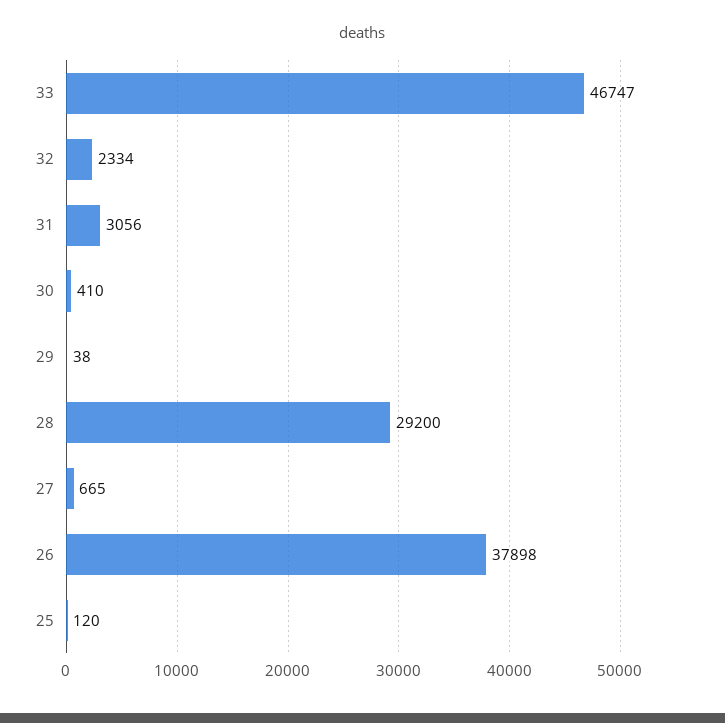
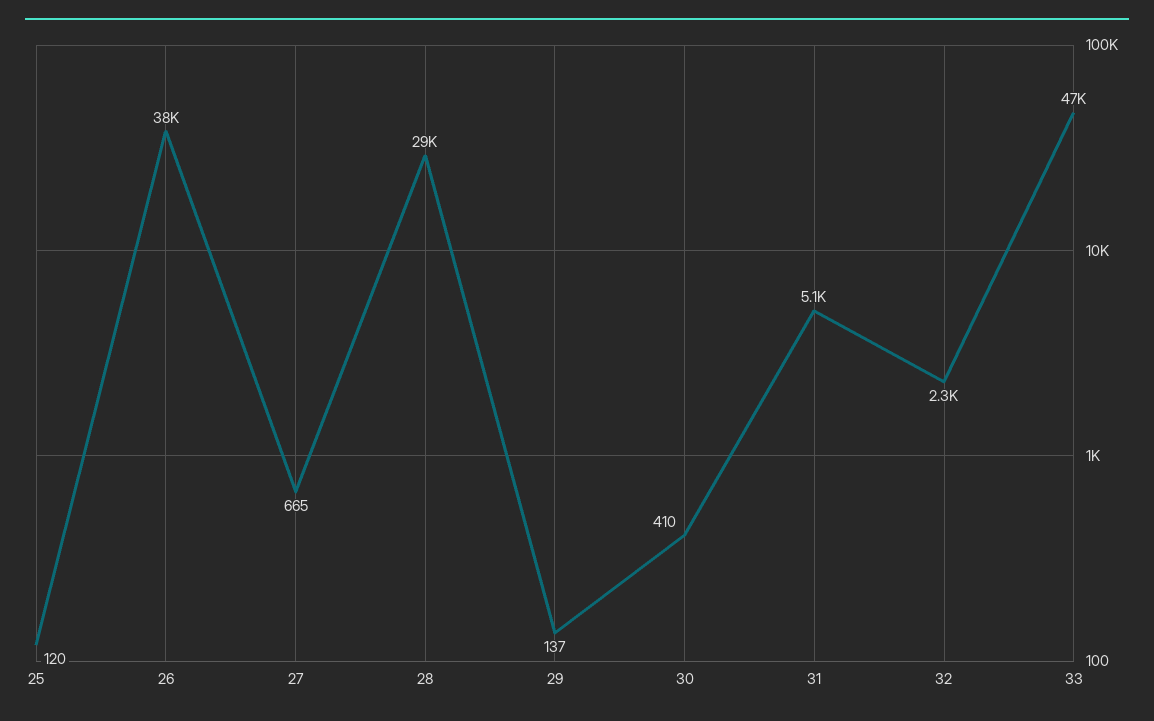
  {
    "33": 46747,
    "32": 2334,
-   "31": 3056,
+   "31": 5100,
    "30": 410,
-   "29": 38,
+   "29": 137,
    "28": 29200,
    "27": 665,
    "26": 37898,
    "25": 120
  }

